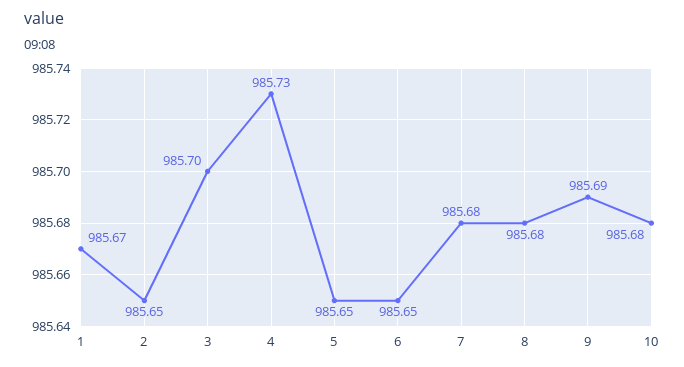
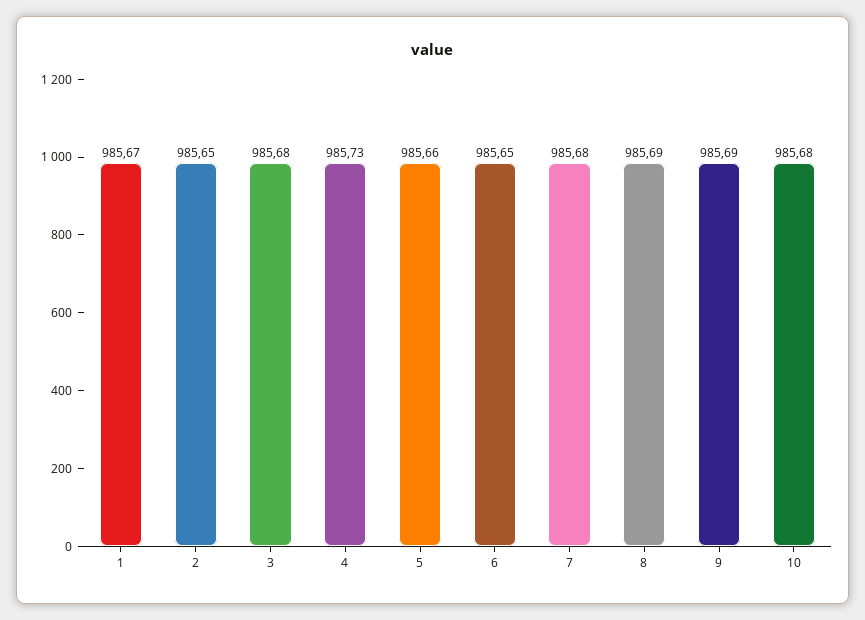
  {
    "1": 985.67,
    "2": 985.65,
-   "3": 985.7,
+   "3": 985.68,
    "4": 985.73,
-   "5": 985.65,
+   "5": 985.66,
    "6": 985.65,
    "7": 985.68,
-   "8": 985.68,
+   "8": 985.69,
    "9": 985.69,
    "10": 985.68
  }

